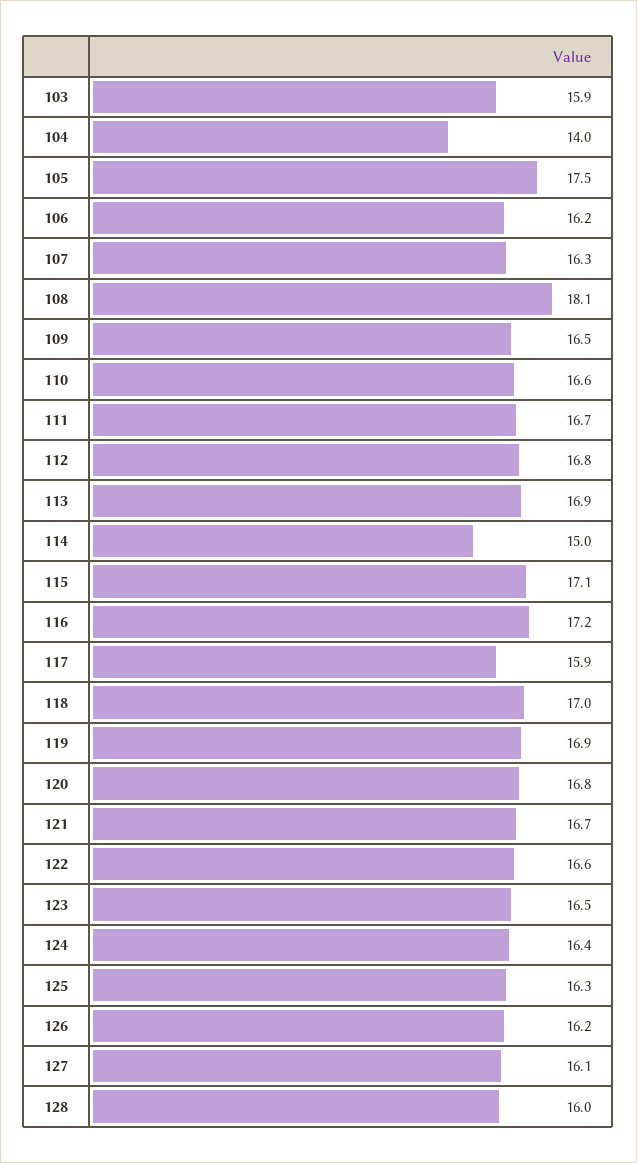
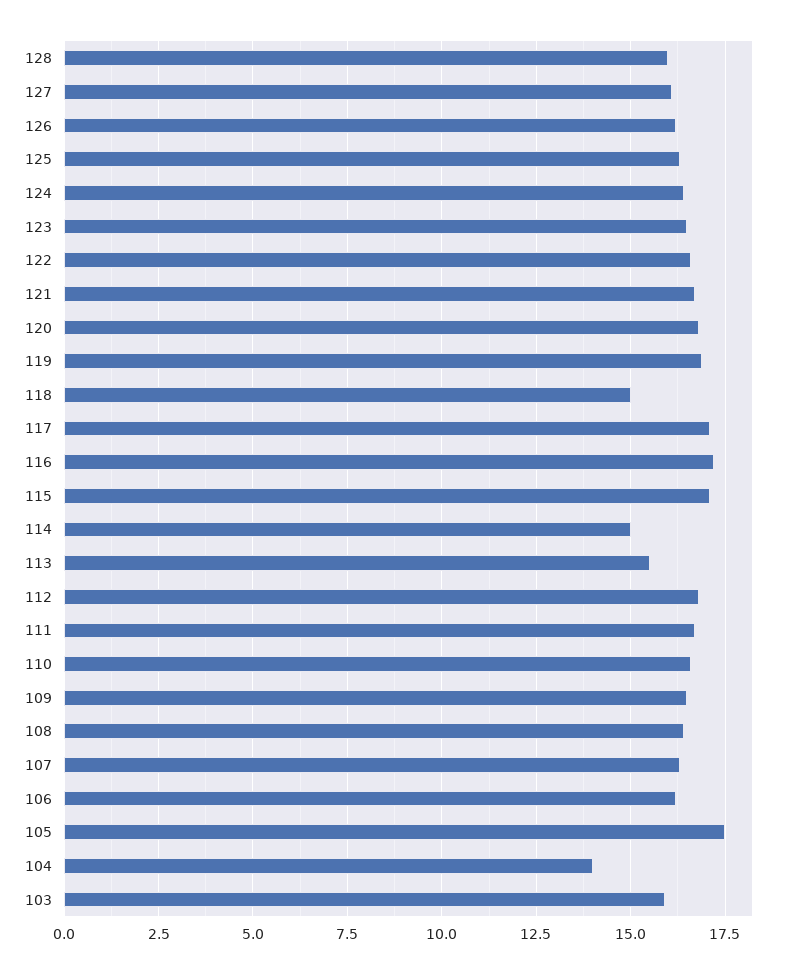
  {
    "103": 15.9,
    "104": 14,
    "105": 17.5,
    "106": 16.2,
    "107": 16.3,
-   "108": 18.1,
+   "108": 16.5,
    "109": 16.5,
    "110": 16.6,
    "111": 16.7,
    "112": 16.8,
-   "113": 16.9,
+   "113": 15.5,
    "114": 15,
    "115": 17.1,
    "116": 17.2,
-   "117": 15.9,
+   "117": 17,
-   "118": 17,
+   "118": 15,
    "119": 16.9,
    "120": 16.8,
    "121": 16.7,
    "122": 16.6,
    "123": 16.5,
    "124": 16.4,
    "125": 16.3,
    "126": 16.2,
    "127": 16.1,
    "128": 16
  }

